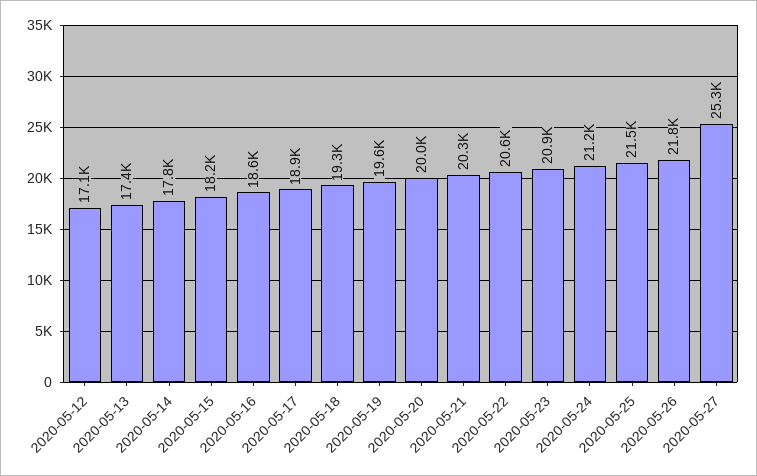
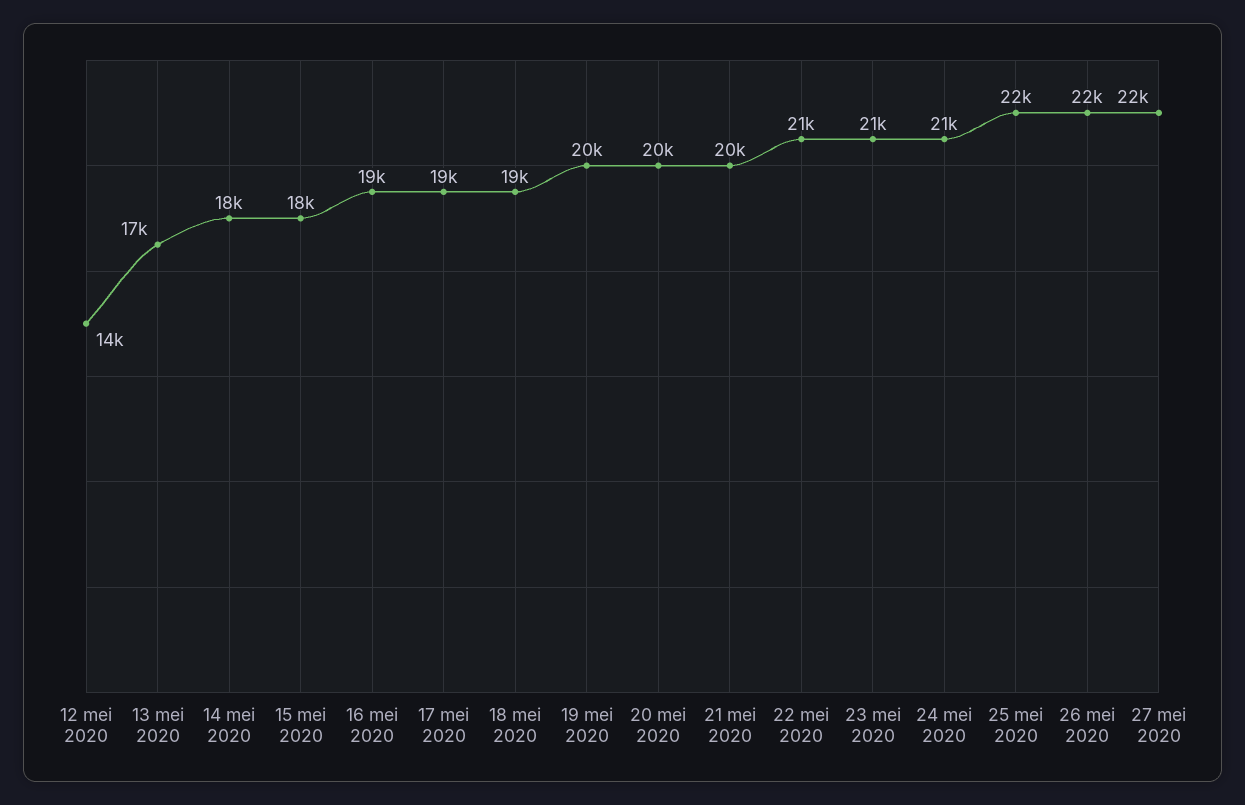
  {
-   "2020-05-12": 17100,
+   "2020-05-12": 14000,
    "2020-05-13": 17400,
    "2020-05-14": 17800,
    "2020-05-15": 18200,
    "2020-05-16": 18600,
    "2020-05-17": 18900,
    "2020-05-18": 19300,
    "2020-05-19": 19600,
    "2020-05-20": 20000,
    "2020-05-21": 20300,
    "2020-05-22": 20600,
    "2020-05-23": 20900,
    "2020-05-24": 21200,
    "2020-05-25": 21500,
    "2020-05-26": 21800,
-   "2020-05-27": 25300
+   "2020-05-27": 22000
  }

